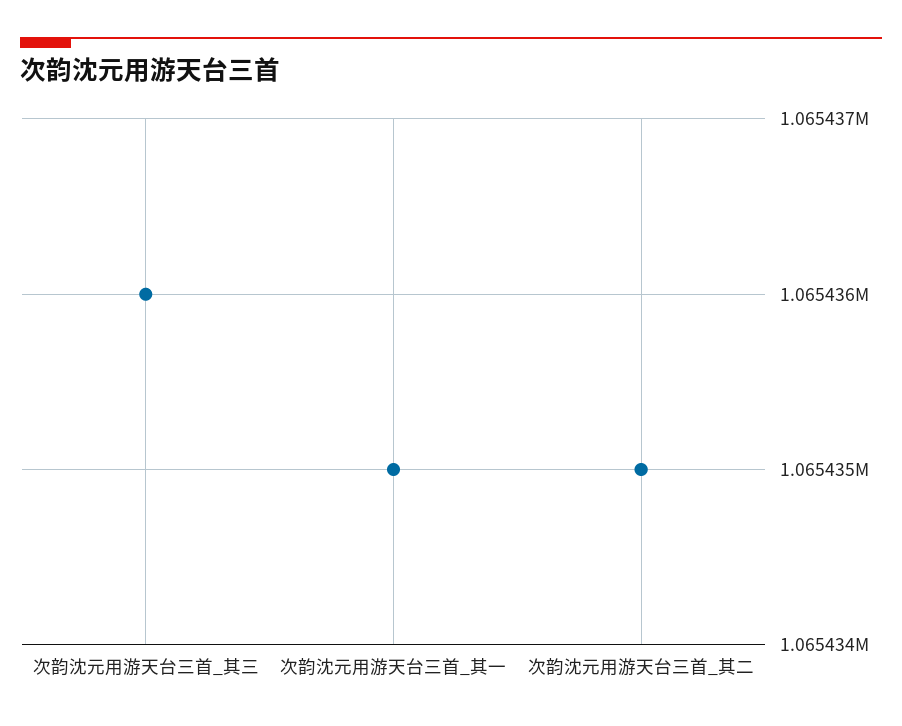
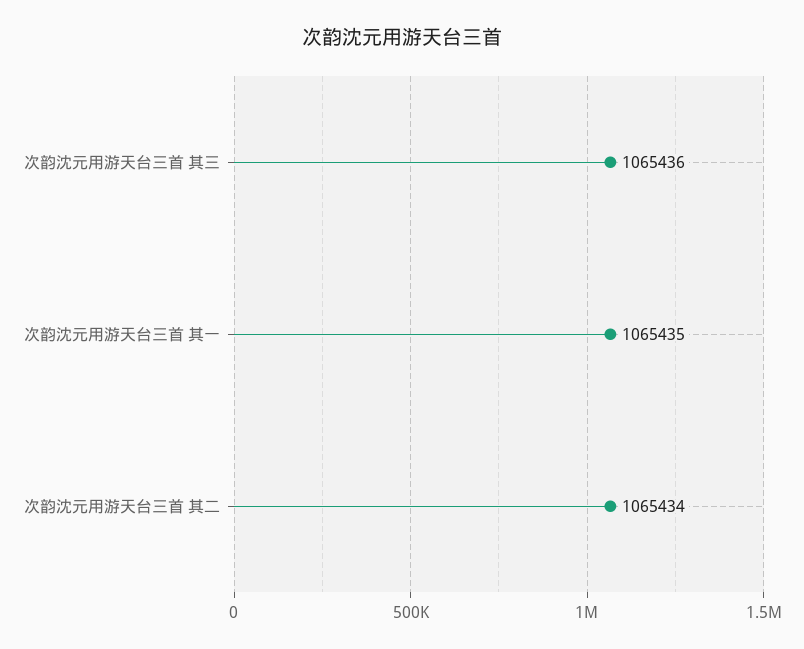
  {
    "次韵沈元用游天台三首_其三": 1065436,
    "次韵沈元用游天台三首_其一": 1065435,
-   "次韵沈元用游天台三首_其二": 1065435
+   "次韵沈元用游天台三首_其二": 1065434
  }

